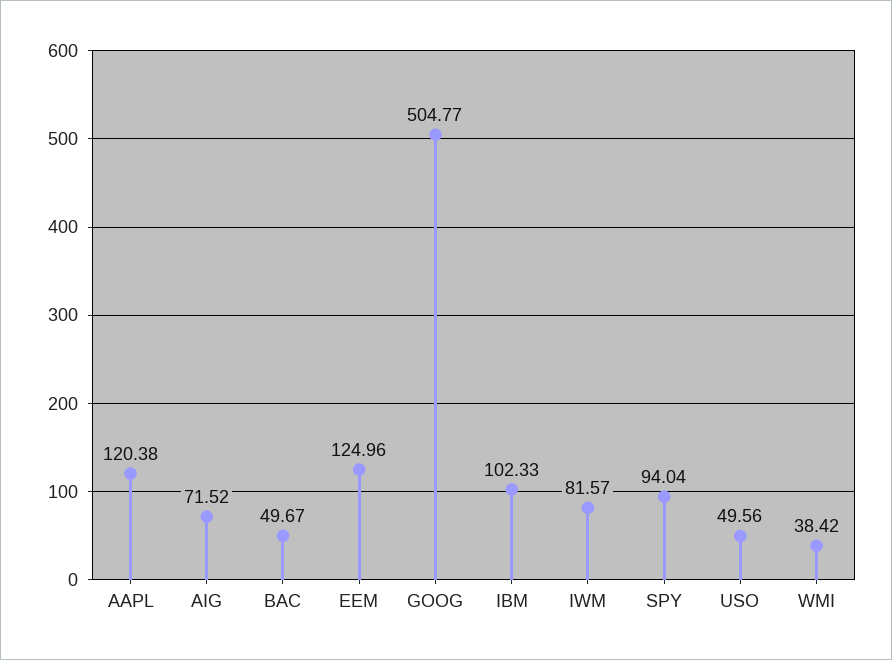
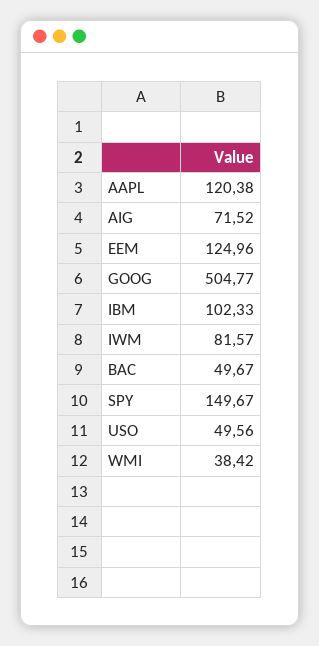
  {
    "AAPL": 120.38,
    "AIG": 71.52,
    "BAC": 49.67,
    "EEM": 124.96,
    "GOOG": 504.77,
    "IBM": 102.33,
    "IWM": 81.57,
-   "SPY": 94.04,
+   "SPY": 149.67,
    "USO": 49.56,
    "WMI": 38.42
  }

